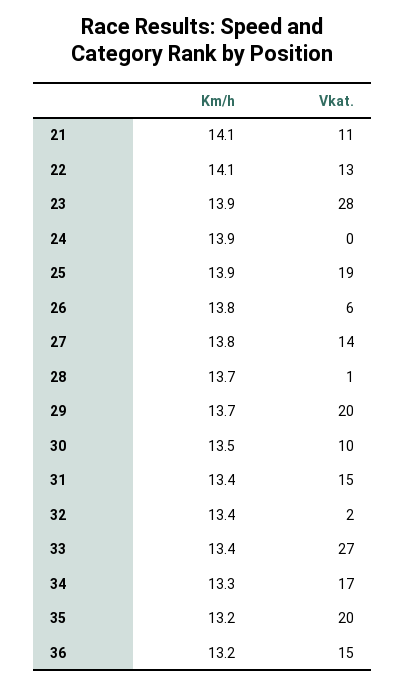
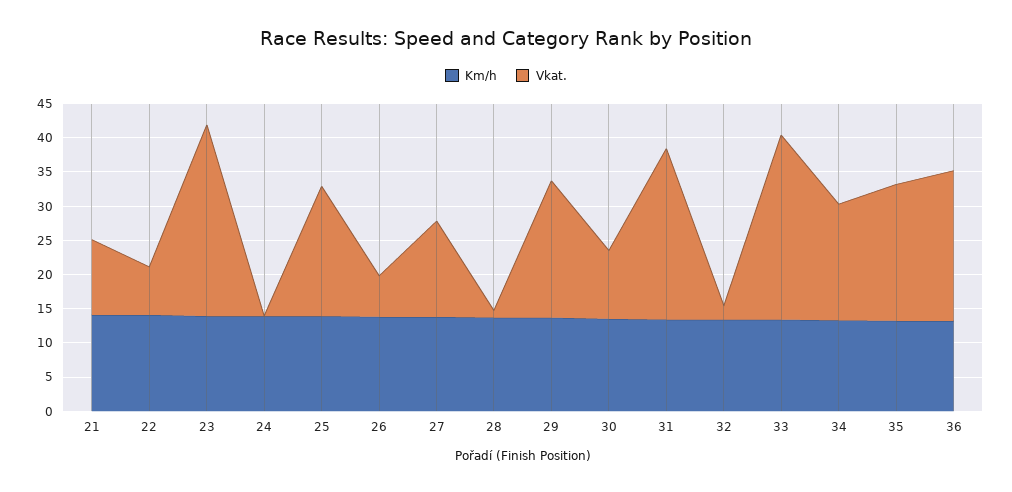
  {
    "Km/h": {
      "21": 14.1,
      "22": 14.1,
      "23": 13.9,
      "24": 13.9,
      "25": 13.9,
      "26": 13.8,
      "27": 13.8,
      "28": 13.7,
      "29": 13.7,
      "30": 13.5,
      "31": 13.4,
      "32": 13.4,
      "33": 13.4,
      "34": 13.3,
      "35": 13.2,
      "36": 13.2
    },
    "Vkat.": {
      "21": 11,
-     "22": 13,
+     "22": 7.5,
      "23": 28,
      "24": 0,
      "25": 19,
      "26": 6,
      "27": 14,
      "28": 1,
      "29": 20,
      "30": 10,
-     "31": 15,
+     "31": 25,
      "32": 2,
      "33": 27,
      "34": 17,
      "35": 20,
-     "36": 15
+     "36": 22.5
    }
  }

